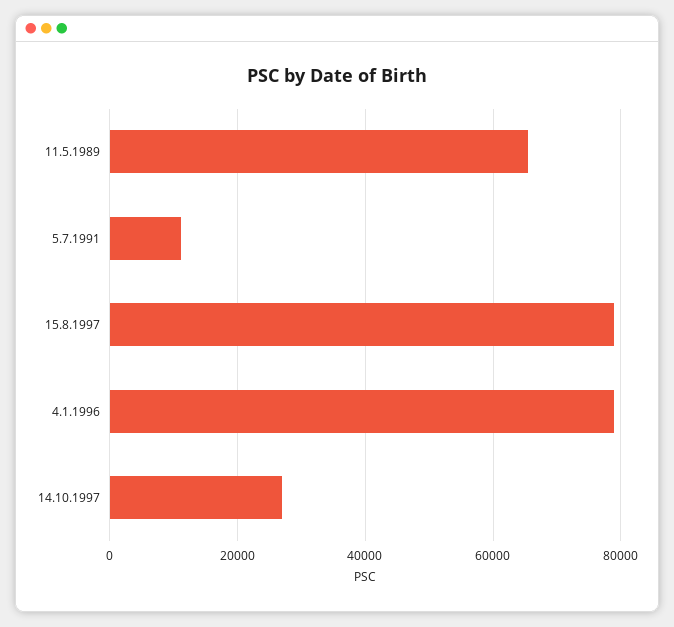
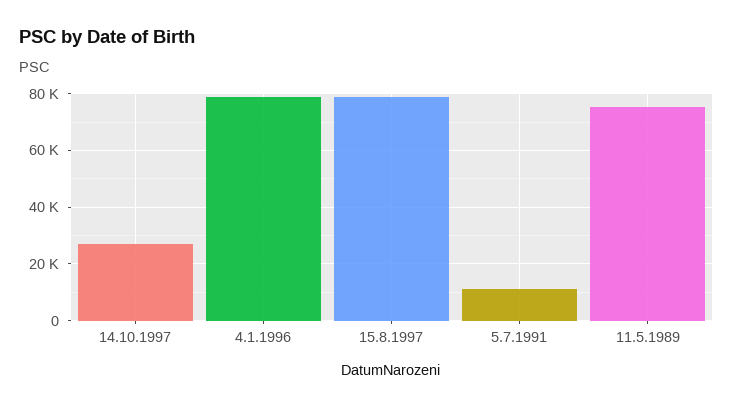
  {
-   "11.5.1989": 66000,
+   "11.5.1989": 75000,
    "5.7.1991": 12000,
    "15.8.1997": 78000,
    "4.1.1996": 78000,
    "14.10.1997": 28000
  }

